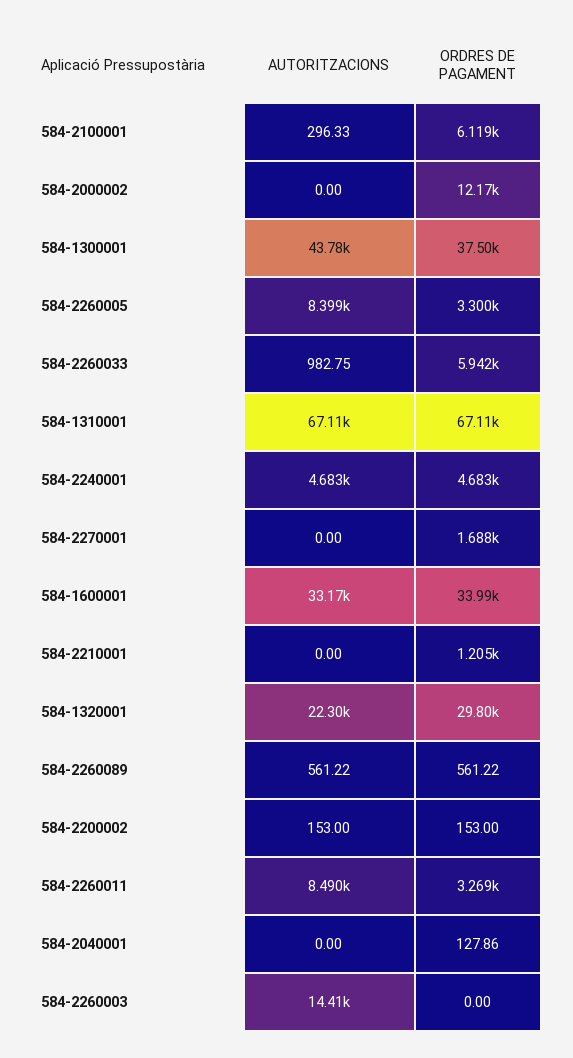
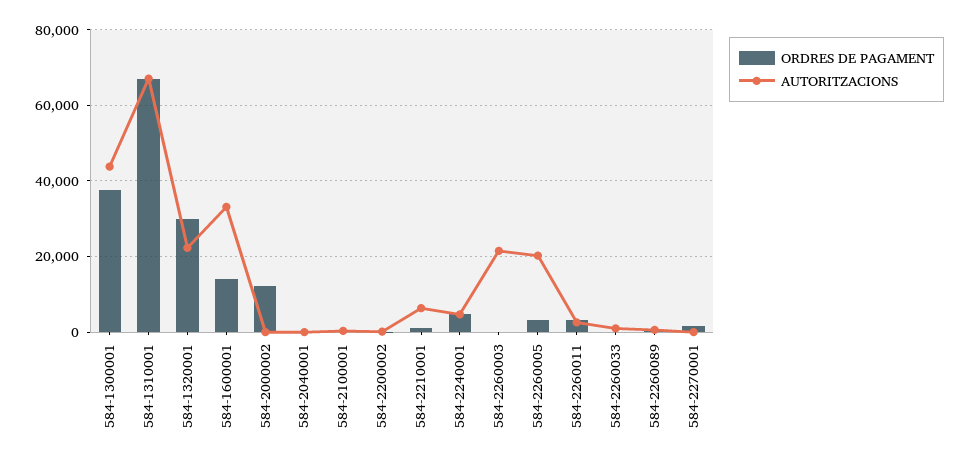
  {
    "AUTORITZACIONS": {
      "584-2100001": 296.33,
      "584-2000002": 0,
      "584-1300001": 43780,
-     "584-2260005": 8399,
+     "584-2260005": 20000,
      "584-2260033": 982.75,
      "584-1310001": 67110,
      "584-2240001": 4683,
      "584-2270001": 0,
      "584-1600001": 33170,
-     "584-2210001": 0,
+     "584-2210001": 6000,
      "584-1320001": 22300,
      "584-2260089": 561.22,
      "584-2200002": 153,
-     "584-2260011": 8490,
+     "584-2260011": 2000,
      "584-2040001": 0,
-     "584-2260003": 14410
+     "584-2260003": 22000
    },
    "ORDRES DE PAGAMENT": {
-     "584-2100001": 6119,
+     "584-2100001": 0,
      "584-2000002": 12170,
      "584-1300001": 37500,
      "584-2260005": 3300,
-     "584-2260033": 5942,
+     "584-2260033": 0,
      "584-1310001": 67110,
      "584-2240001": 4683,
      "584-2270001": 1688,
-     "584-1600001": 33990,
+     "584-1600001": 14000,
      "584-2210001": 1205,
      "584-1320001": 29800,
      "584-2260089": 561.22,
      "584-2200002": 153,
      "584-2260011": 3269,
      "584-2040001": 127.86,
      "584-2260003": 0
    }
  }

